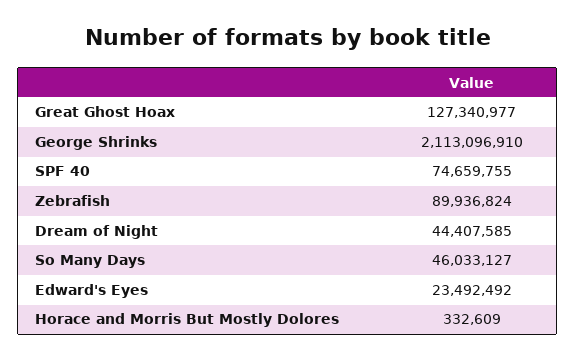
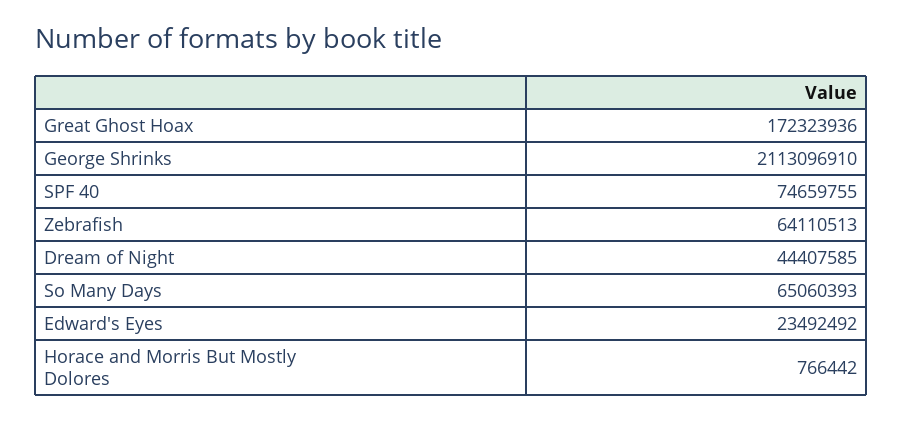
  {
-   "Great Ghost Hoax": 127340977,
+   "Great Ghost Hoax": 172323936,
    "George Shrinks": 2113096910,
    "SPF 40": 74659755,
-   "Zebrafish": 89936824,
+   "Zebrafish": 64110513,
    "Dream of Night": 44407585,
-   "So Many Days": 46033127,
+   "So Many Days": 65060393,
    "Edward's Eyes": 23492492,
-   "Horace and Morris But Mostly Dolores": 332609
+   "Horace and Morris But Mostly Dolores": 766442
  }

